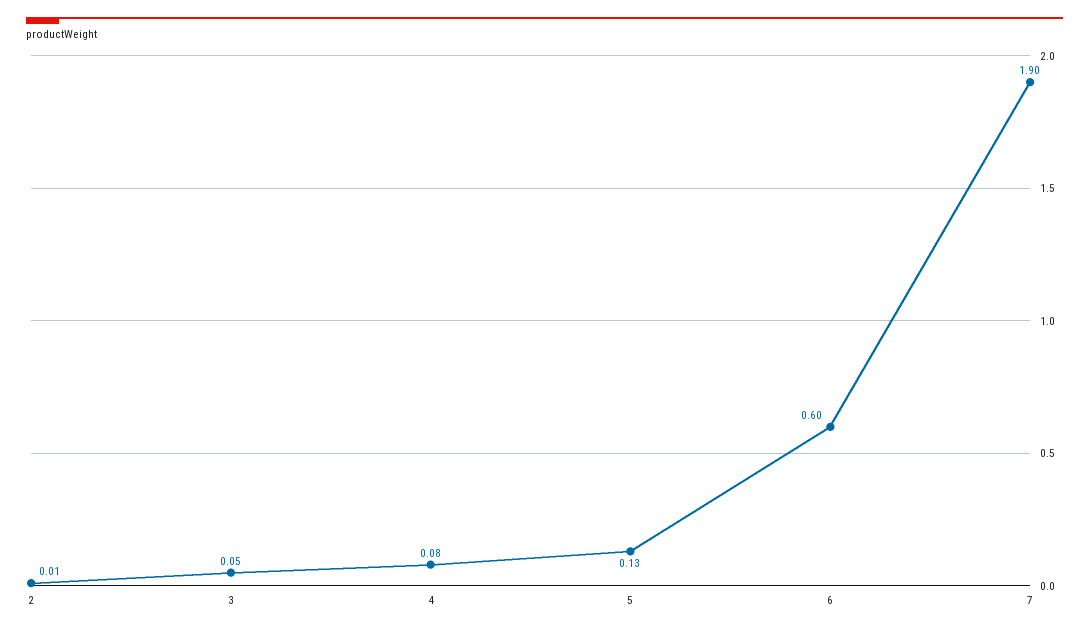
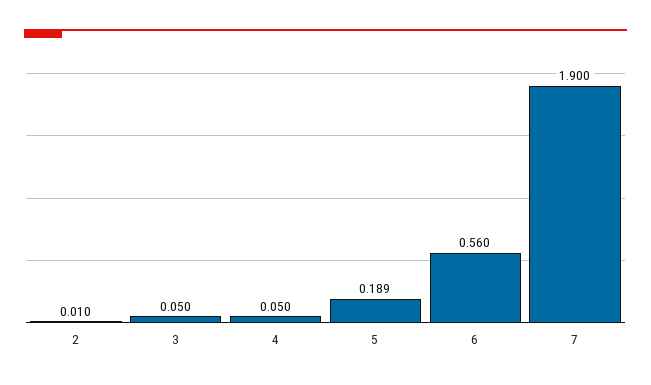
  {
    "2": 0.01,
    "3": 0.05,
-   "4": 0.08,
+   "4": 0.05,
-   "5": 0.13,
+   "5": 0.189,
-   "6": 0.6,
+   "6": 0.56,
    "7": 1.9
  }

